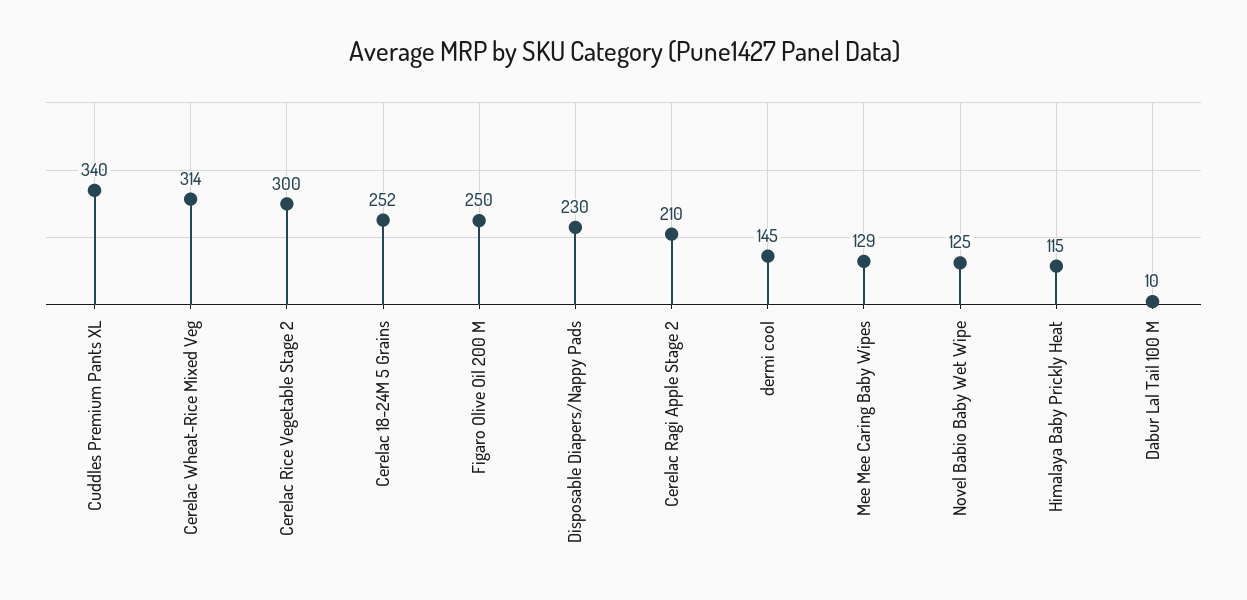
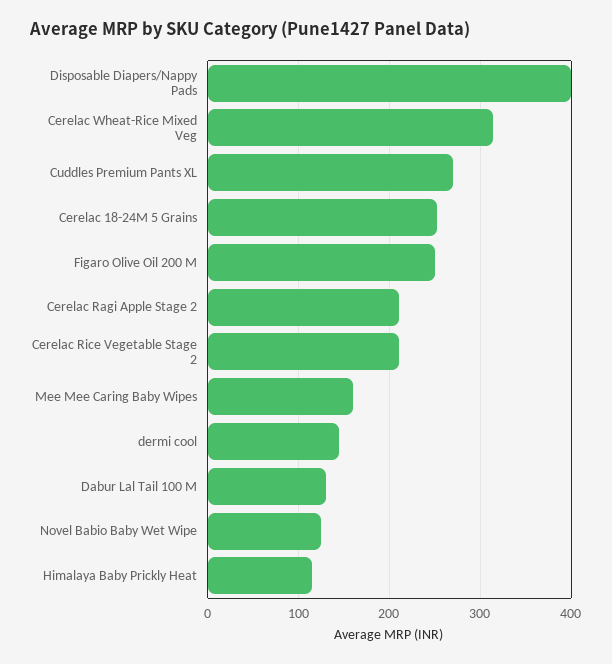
  {
-   "Cuddles Premium Pants XL": 340,
+   "Cuddles Premium Pants XL": 270,
    "Cerelac Wheat-Rice Mixed Veg": 314,
-   "Cerelac Rice Vegetable Stage 2": 300,
+   "Cerelac Rice Vegetable Stage 2": 210,
    "Cerelac 18-24M 5 Grains": 252,
    "Figaro Olive Oil 200 M": 250,
-   "Disposable Diapers/Nappy Pads": 230,
+   "Disposable Diapers/Nappy Pads": 400,
    "Cerelac Ragi Apple Stage 2": 210,
    "dermi cool": 145,
-   "Mee Mee Caring Baby Wipes": 129,
+   "Mee Mee Caring Baby Wipes": 160,
    "Novel Babio Baby Wet Wipe": 125,
    "Himalaya Baby Prickly Heat": 115,
-   "Dabur Lal Tail 100 M": 10
+   "Dabur Lal Tail 100 M": 130
  }

